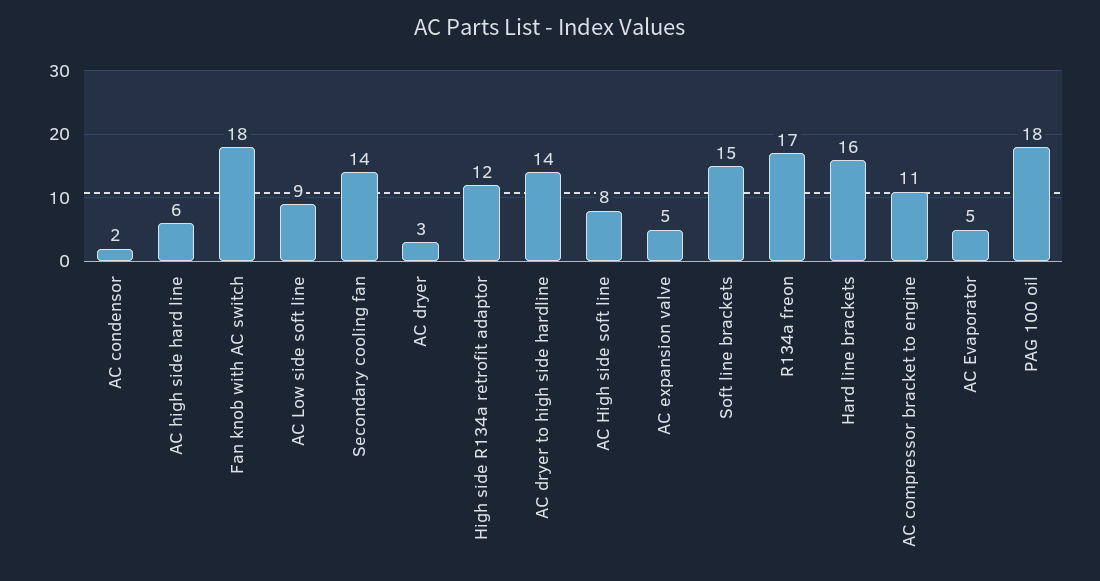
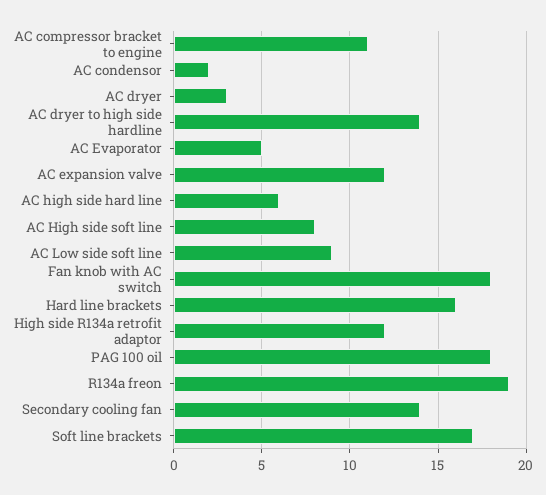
  {
    "AC condensor": 2,
    "AC high side hard line": 6,
    "Fan knob with AC switch": 18,
    "AC Low side soft line": 9,
    "Secondary cooling fan": 14,
    "AC dryer": 3,
    "High side R134a retrofit adaptor": 12,
    "AC dryer to high side hardline": 14,
    "AC High side soft line": 8,
-   "AC expansion valve": 5,
+   "AC expansion valve": 12,
-   "Soft line brackets": 15,
+   "Soft line brackets": 17,
-   "R134a freon": 17,
+   "R134a freon": 19,
    "Hard line brackets": 16,
    "AC compressor bracket to engine": 11,
    "AC Evaporator": 5,
    "PAG 100 oil": 18
  }

